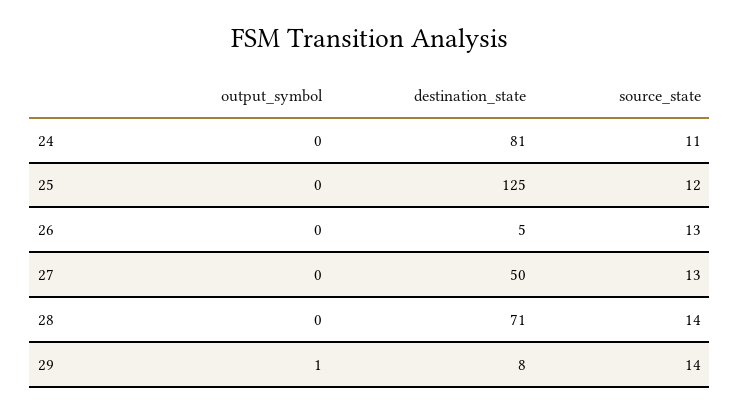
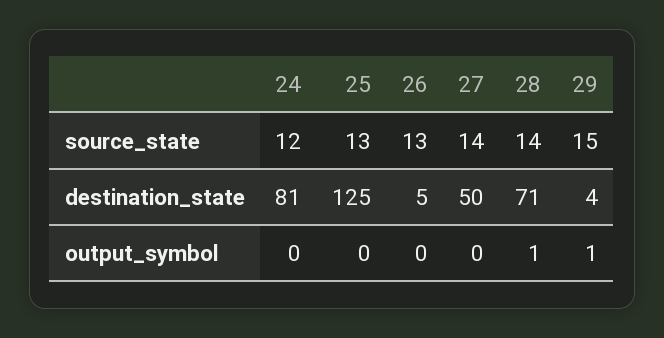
  {
    "output_symbol": {
      "24": 0,
      "25": 0,
      "26": 0,
      "27": 0,
-     "28": 0,
+     "28": 1,
      "29": 1
    },
    "destination_state": {
      "24": 81,
      "25": 125,
      "26": 5,
      "27": 50,
      "28": 71,
-     "29": 8
+     "29": 4
    },
    "source_state": {
-     "24": 11,
+     "24": 12,
-     "25": 12,
+     "25": 13,
      "26": 13,
-     "27": 13,
+     "27": 14,
      "28": 14,
-     "29": 14
+     "29": 15
    }
  }

